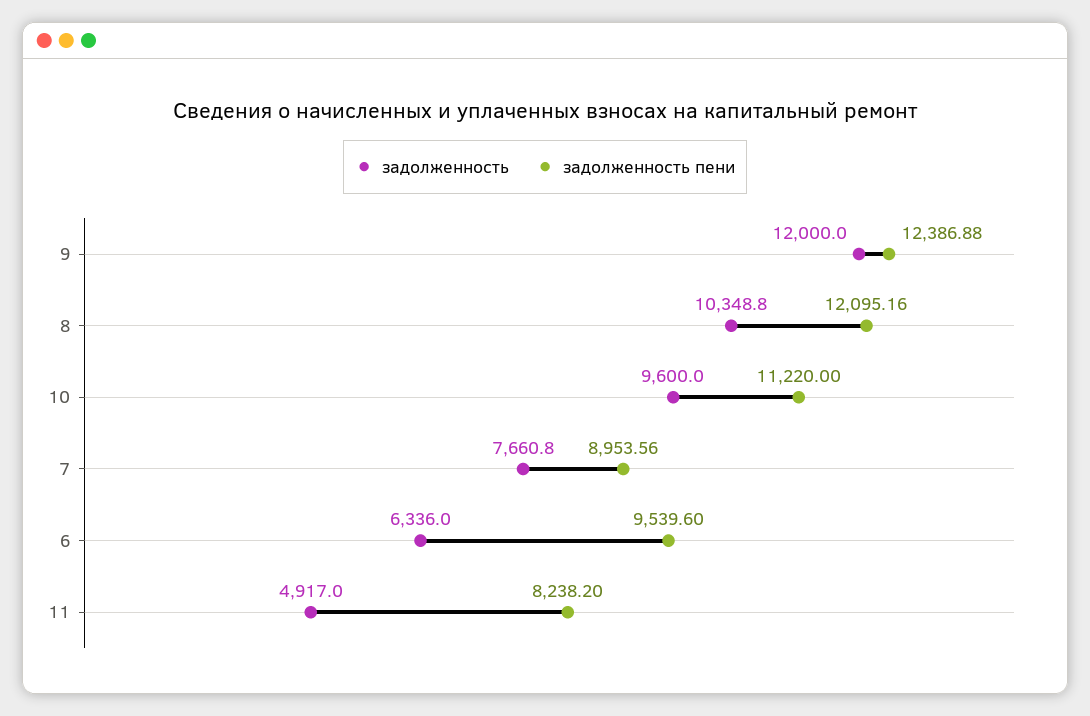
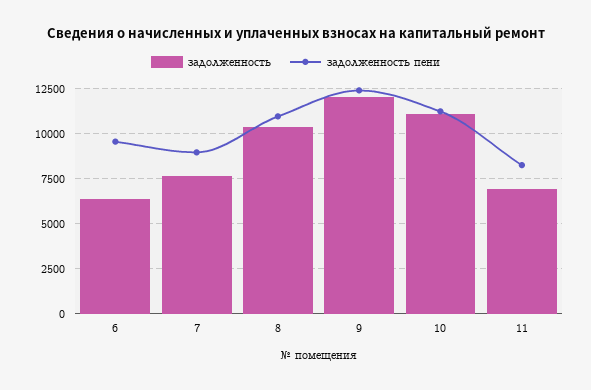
  {
    "задолженность": {
      "9": 12000,
      "8": 10348.8,
-     "10": 9600,
+     "10": 11000,
      "7": 7660.8,
      "6": 6336,
-     "11": 4917
+     "11": 7000
    },
    "задолженность пени": {
      "9": 12386.88,
-     "8": 12095.16,
+     "8": 11000,
      "10": 11220,
      "7": 8953.56,
      "6": 9539.6,
      "11": 8238.2
    }
  }

